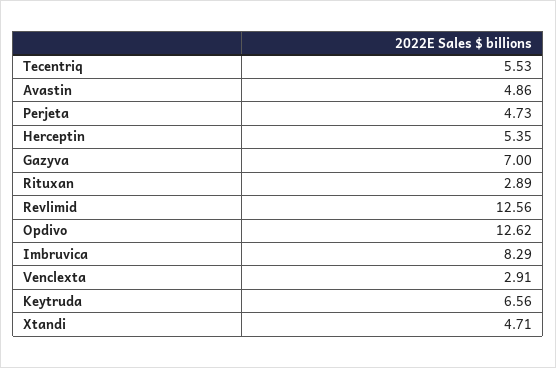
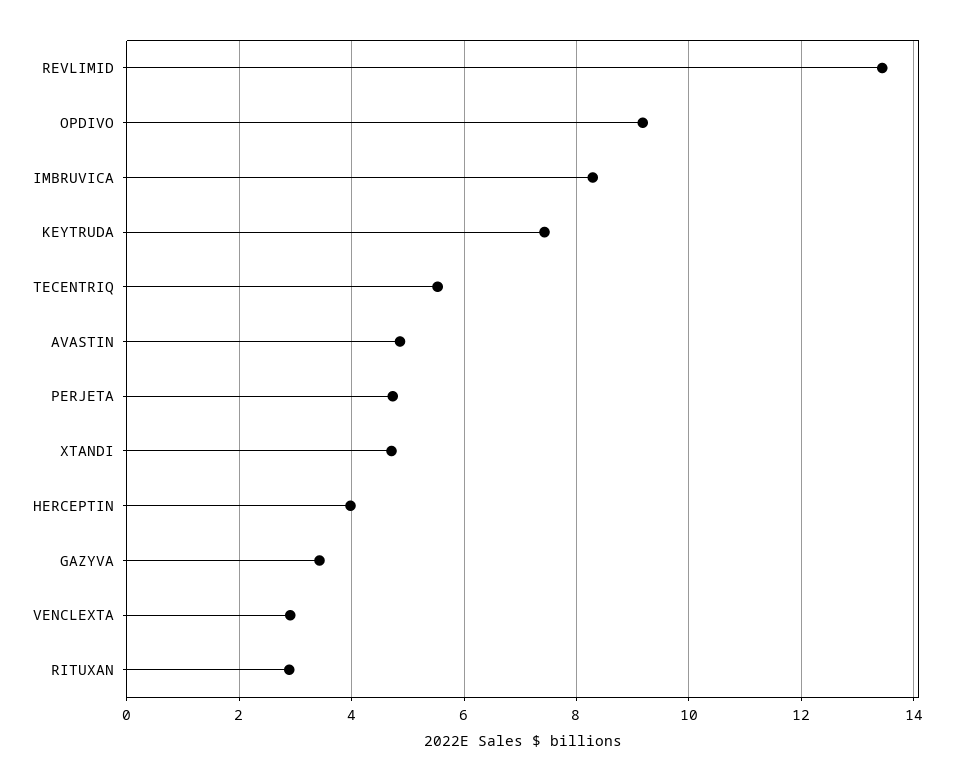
  {
    "Tecentriq": 5.53,
    "Avastin": 4.86,
    "Perjeta": 4.73,
-   "Herceptin": 5.35,
+   "Herceptin": 4,
-   "Gazyva": 7,
+   "Gazyva": 3.4,
    "Rituxan": 2.89,
-   "Revlimid": 12.56,
+   "Revlimid": 13.4,
-   "Opdivo": 12.62,
+   "Opdivo": 9.2,
    "Imbruvica": 8.29,
    "Venclexta": 2.91,
-   "Keytruda": 6.56,
+   "Keytruda": 7.4,
    "Xtandi": 4.71
  }

